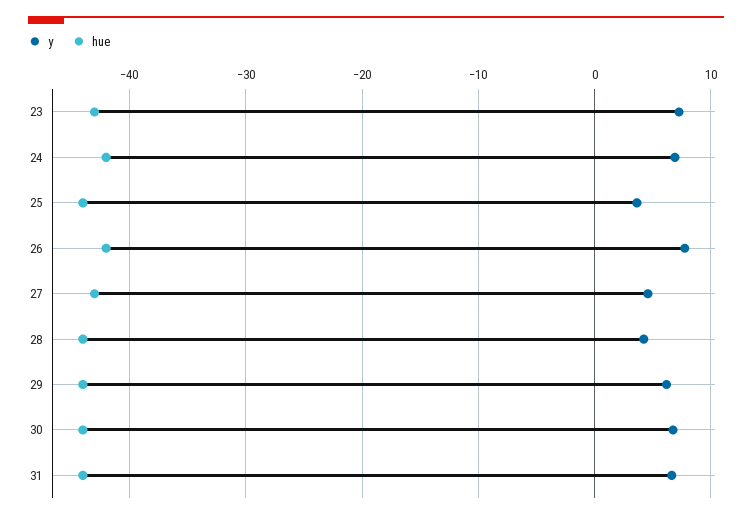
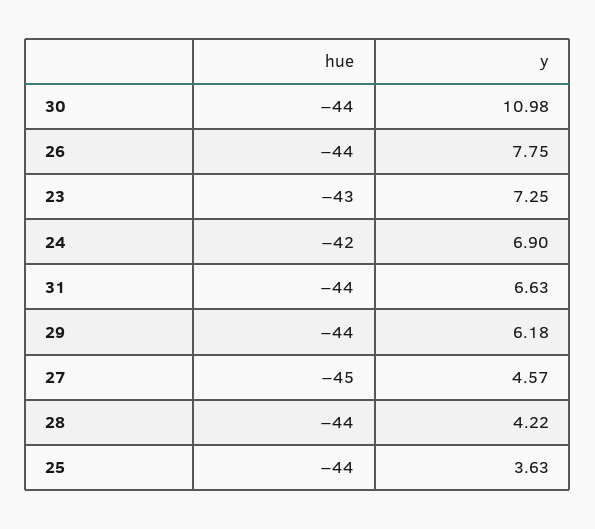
  {
    "y": {
      "23": 7.25,
      "24": 6.9,
      "25": 3.63,
      "26": 7.75,
      "27": 4.57,
      "28": 4.22,
      "29": 6.18,
-     "30": 7,
+     "30": 10.98,
      "31": 6.63
    },
    "hue": {
      "23": -43,
      "24": -42,
      "25": -44,
-     "26": -42,
+     "26": -44,
-     "27": -43,
+     "27": -45,
      "28": -44,
      "29": -44,
      "30": -44,
      "31": -44
    }
  }

